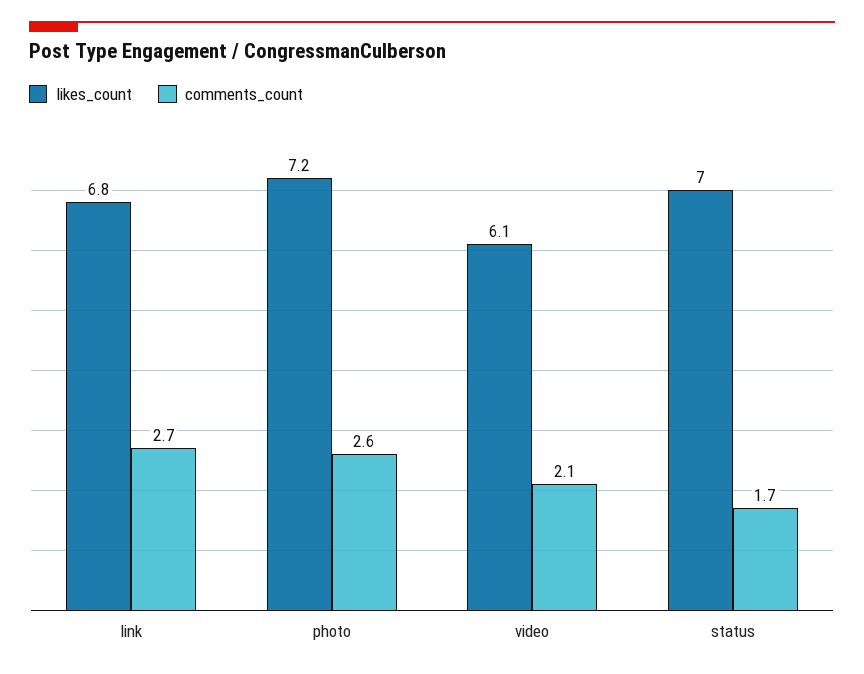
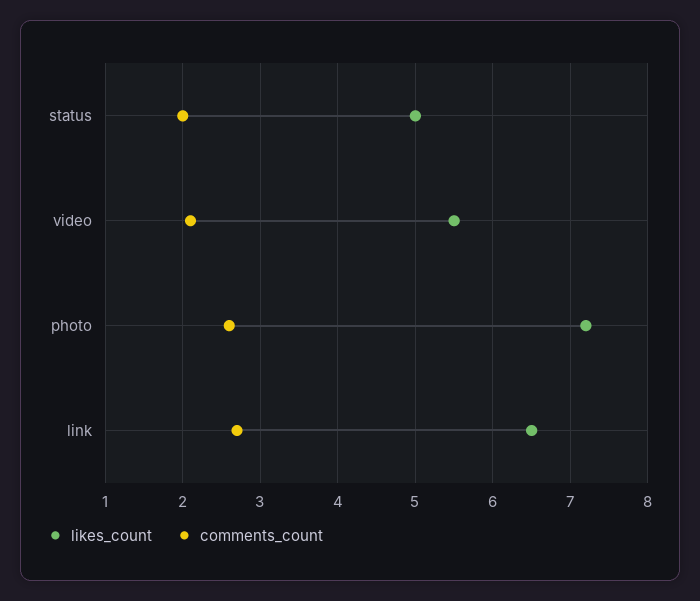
  {
    "likes_count": {
-     "link": 6.8,
+     "link": 6.5,
      "photo": 7.2,
-     "video": 6.1,
+     "video": 5.5,
-     "status": 7
+     "status": 5
    },
    "comments_count": {
      "link": 2.7,
      "photo": 2.6,
      "video": 2.1,
-     "status": 1.7
+     "status": 2
    }
  }

